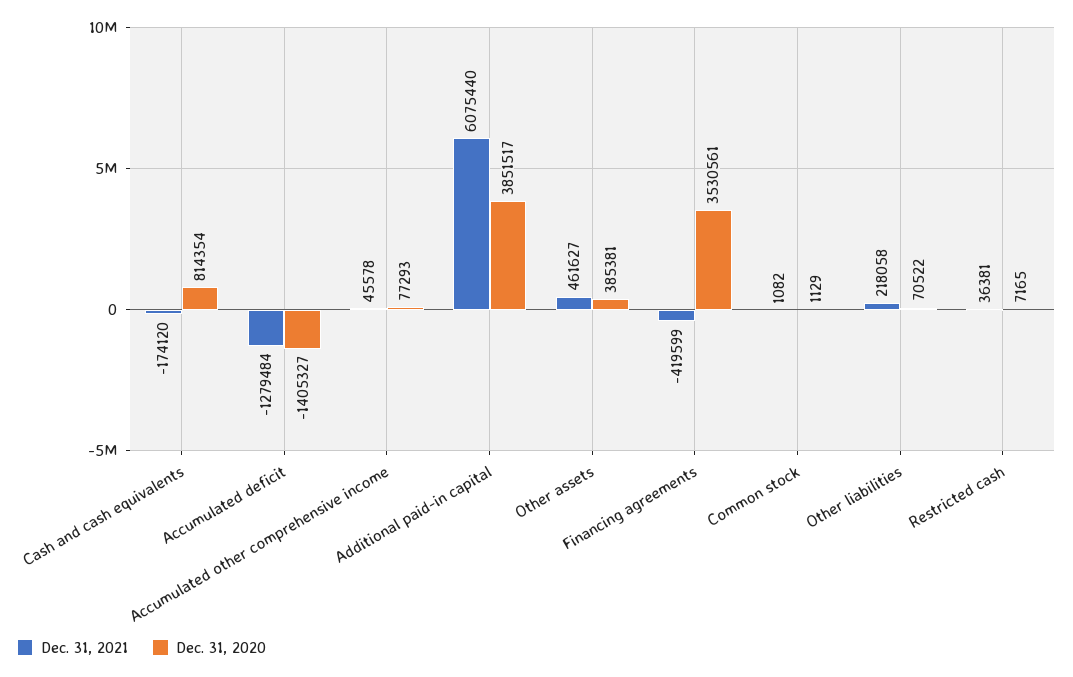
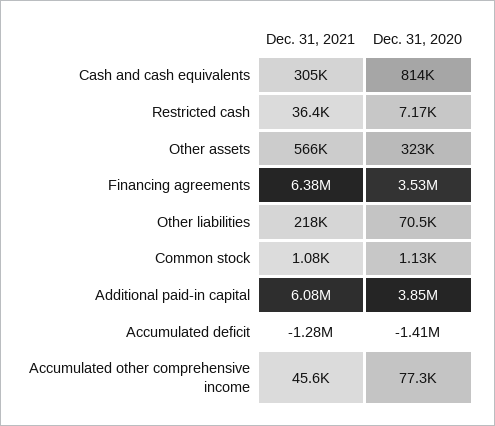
  {
    "Dec. 31, 2021": {
-     "Cash and cash equivalents": -174120,
+     "Cash and cash equivalents": 305000,
      "Accumulated deficit": -1279484,
      "Accumulated other comprehensive income": 45578,
      "Additional paid-in capital": 6075440,
-     "Other assets": 461627,
+     "Other assets": 566000,
-     "Financing agreements": -419599,
+     "Financing agreements": 6380000,
      "Common stock": 1082,
      "Other liabilities": 218058,
      "Restricted cash": 36381
    },
    "Dec. 31, 2020": {
      "Cash and cash equivalents": 814354,
      "Accumulated deficit": -1405327,
      "Accumulated other comprehensive income": 77293,
      "Additional paid-in capital": 3851517,
-     "Other assets": 385381,
+     "Other assets": 323000,
      "Financing agreements": 3530561,
      "Common stock": 1129,
      "Other liabilities": 70522,
      "Restricted cash": 7165
    }
  }

